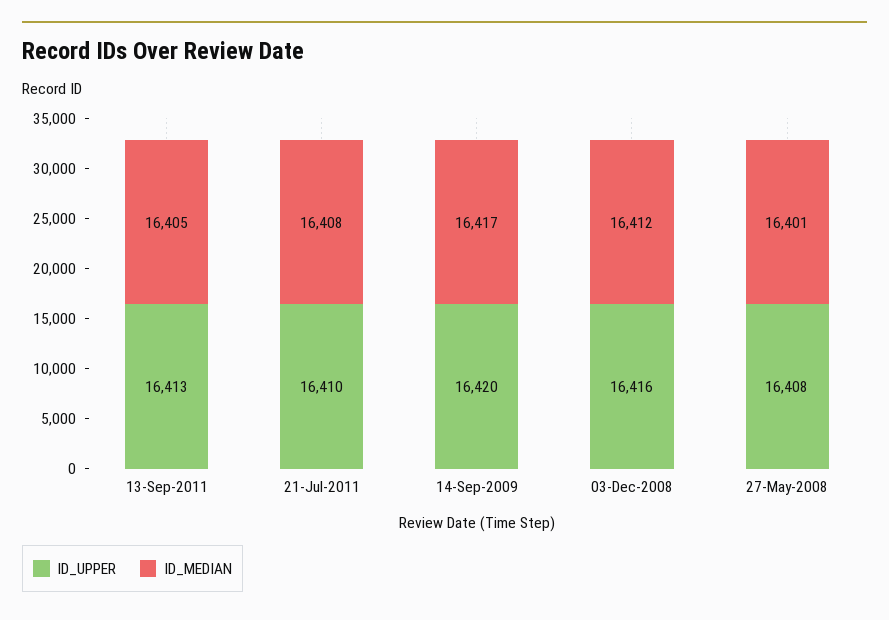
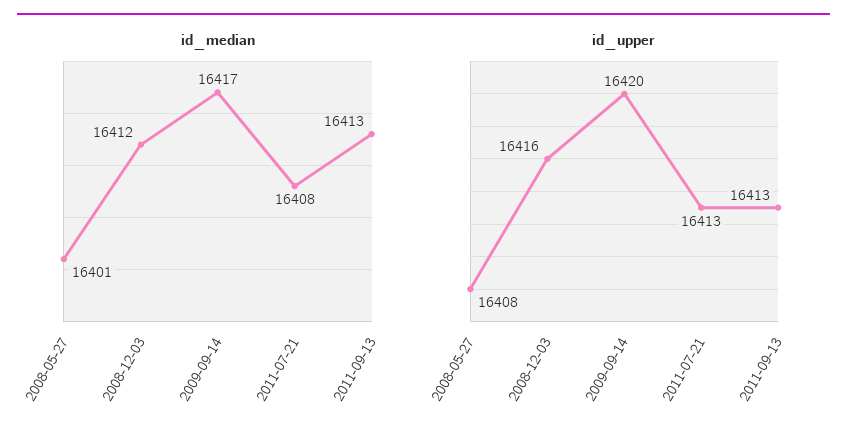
  {
    "ID_UPPER": {
      "13-Sep-2011": 16413,
-     "21-Jul-2011": 16410,
+     "21-Jul-2011": 16413,
      "14-Sep-2009": 16420,
      "03-Dec-2008": 16416,
      "27-May-2008": 16408
    },
    "ID_MEDIAN": {
-     "13-Sep-2011": 16405,
+     "13-Sep-2011": 16413,
      "21-Jul-2011": 16408,
      "14-Sep-2009": 16417,
      "03-Dec-2008": 16412,
      "27-May-2008": 16401
    }
  }

